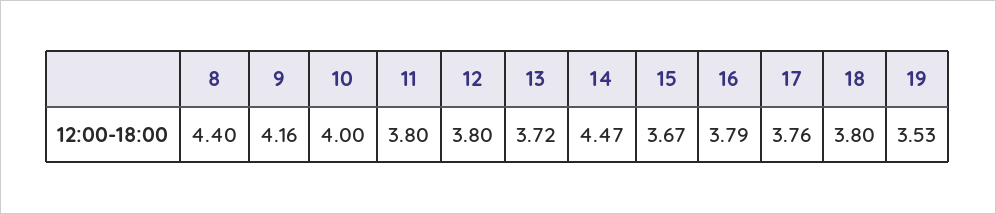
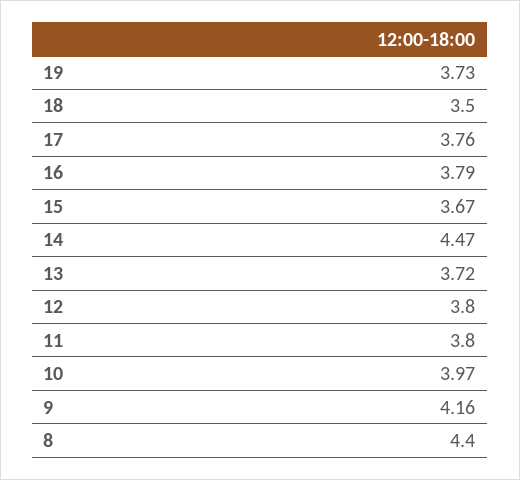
  {
    "8": 4.4,
    "9": 4.16,
-   "10": 4,
+   "10": 3.97,
    "11": 3.8,
    "12": 3.8,
    "13": 3.72,
    "14": 4.47,
    "15": 3.67,
    "16": 3.79,
    "17": 3.76,
-   "18": 3.8,
+   "18": 3.5,
-   "19": 3.53
+   "19": 3.73
  }

